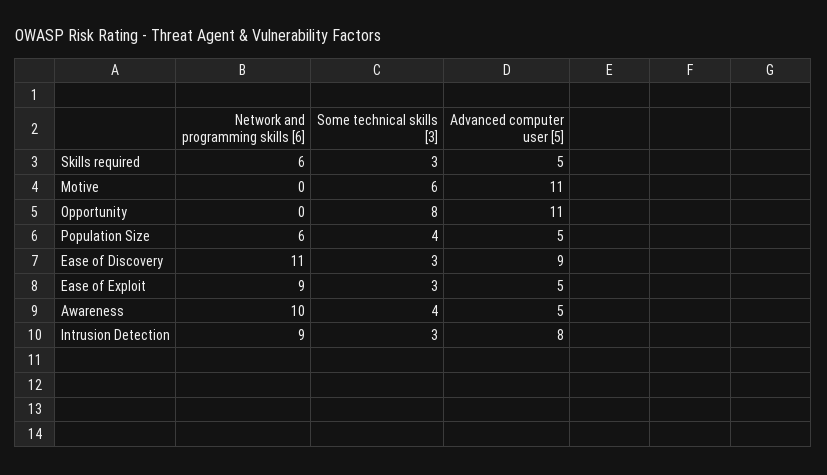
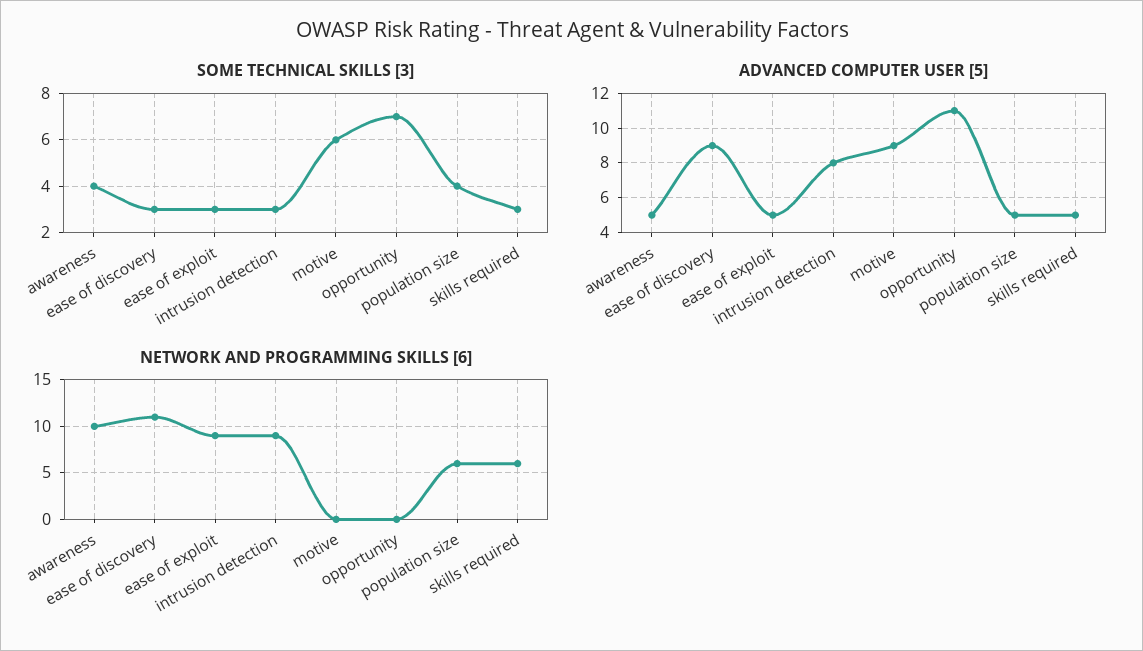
  {
    "Network and programming skills [6]": {
      "Skills required": 6,
      "Motive": 0,
      "Opportunity": 0,
      "Population Size": 6,
      "Ease of Discovery": 11,
      "Ease of Exploit": 9,
      "Awareness": 10,
      "Intrusion Detection": 9
    },
    "Some technical skills [3]": {
      "Skills required": 3,
      "Motive": 6,
-     "Opportunity": 8,
+     "Opportunity": 7,
      "Population Size": 4,
      "Ease of Discovery": 3,
      "Ease of Exploit": 3,
      "Awareness": 4,
      "Intrusion Detection": 3
    },
    "Advanced computer user [5]": {
      "Skills required": 5,
-     "Motive": 11,
+     "Motive": 9,
      "Opportunity": 11,
      "Population Size": 5,
      "Ease of Discovery": 9,
      "Ease of Exploit": 5,
      "Awareness": 5,
      "Intrusion Detection": 8
    }
  }

